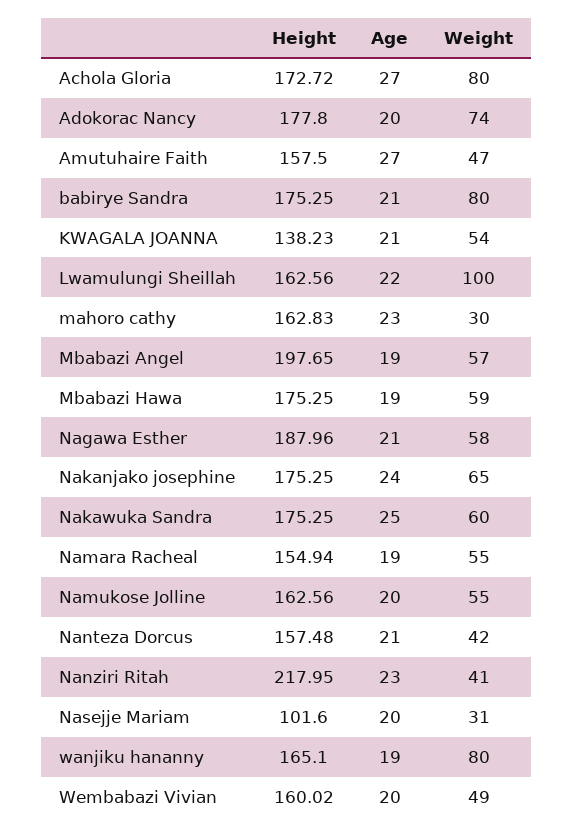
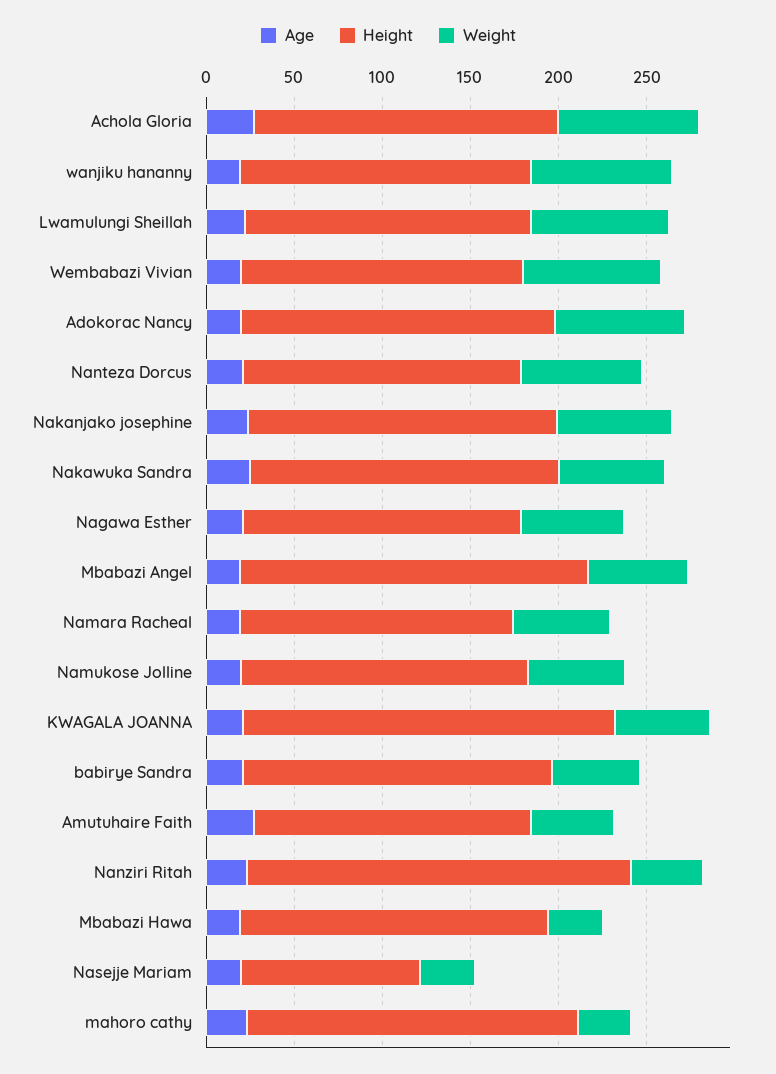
  {
    "Height": {
      "Achola Gloria": 172.72,
      "Adokorac Nancy": 177.8,
      "Amutuhaire Faith": 157.5,
      "babirye Sandra": 175.25,
-     "KWAGALA JOANNA": 138.23,
+     "KWAGALA JOANNA": 210,
      "Lwamulungi Sheillah": 162.56,
-     "mahoro cathy": 162.83,
+     "mahoro cathy": 190,
      "Mbabazi Angel": 197.65,
      "Mbabazi Hawa": 175.25,
-     "Nagawa Esther": 187.96,
+     "Nagawa Esther": 160,
      "Nakanjako josephine": 175.25,
      "Nakawuka Sandra": 175.25,
      "Namara Racheal": 154.94,
      "Namukose Jolline": 162.56,
      "Nanteza Dorcus": 157.48,
      "Nanziri Ritah": 217.95,
      "Nasejje Mariam": 101.6,
      "wanjiku hananny": 165.1,
      "Wembabazi Vivian": 160.02
    },
    "Age": {
      "Achola Gloria": 27,
      "Adokorac Nancy": 20,
      "Amutuhaire Faith": 27,
      "babirye Sandra": 21,
      "KWAGALA JOANNA": 21,
      "Lwamulungi Sheillah": 22,
      "mahoro cathy": 23,
      "Mbabazi Angel": 19,
      "Mbabazi Hawa": 19,
      "Nagawa Esther": 21,
      "Nakanjako josephine": 24,
      "Nakawuka Sandra": 25,
      "Namara Racheal": 19,
      "Namukose Jolline": 20,
      "Nanteza Dorcus": 21,
      "Nanziri Ritah": 23,
      "Nasejje Mariam": 20,
      "wanjiku hananny": 19,
      "Wembabazi Vivian": 20
    },
    "Weight": {
      "Achola Gloria": 80,
      "Adokorac Nancy": 74,
      "Amutuhaire Faith": 47,
-     "babirye Sandra": 80,
+     "babirye Sandra": 50,
      "KWAGALA JOANNA": 54,
-     "Lwamulungi Sheillah": 100,
+     "Lwamulungi Sheillah": 80,
      "mahoro cathy": 30,
      "Mbabazi Angel": 57,
-     "Mbabazi Hawa": 59,
+     "Mbabazi Hawa": 30,
      "Nagawa Esther": 58,
      "Nakanjako josephine": 65,
      "Nakawuka Sandra": 60,
      "Namara Racheal": 55,
      "Namukose Jolline": 55,
-     "Nanteza Dorcus": 42,
+     "Nanteza Dorcus": 70,
      "Nanziri Ritah": 41,
      "Nasejje Mariam": 31,
      "wanjiku hananny": 80,
-     "Wembabazi Vivian": 49
+     "Wembabazi Vivian": 80
    }
  }

